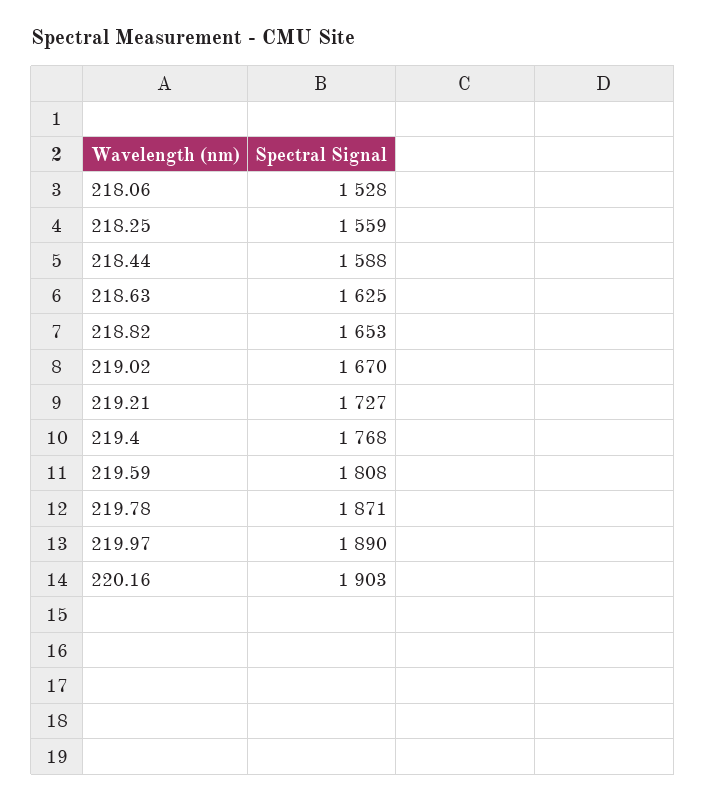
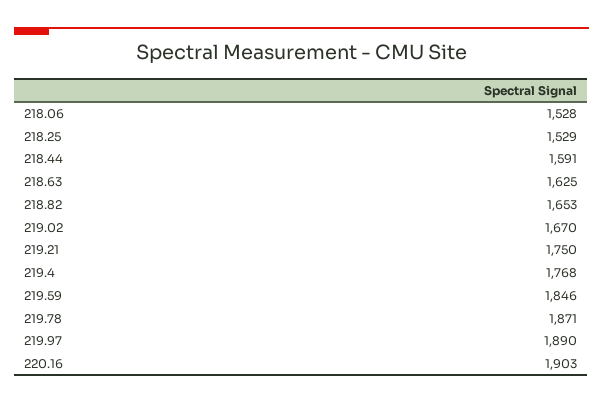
  {
    "218.06": 1528,
-   "218.25": 1559,
+   "218.25": 1529,
-   "218.44": 1588,
+   "218.44": 1591,
    "218.63": 1625,
    "218.82": 1653,
    "219.02": 1670,
-   "219.21": 1727,
+   "219.21": 1750,
    "219.4": 1768,
-   "219.59": 1808,
+   "219.59": 1846,
    "219.78": 1871,
    "219.97": 1890,
    "220.16": 1903
  }

